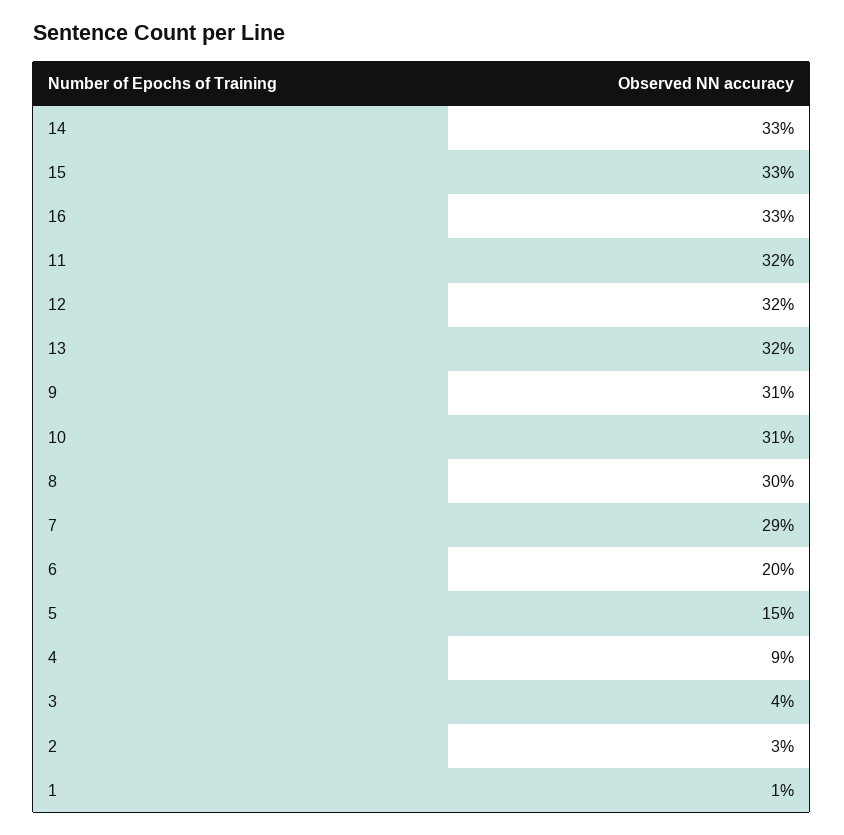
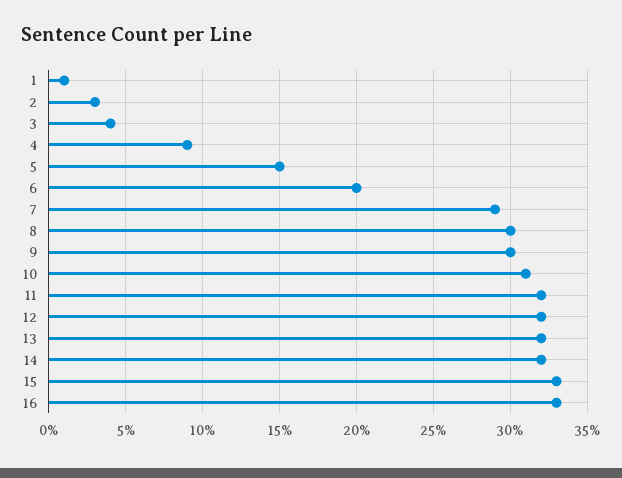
  {
-   "14": 33,
+   "14": 32,
    "15": 33,
    "16": 33,
    "11": 32,
    "12": 32,
    "13": 32,
-   "9": 31,
+   "9": 30,
    "10": 31,
    "8": 30,
    "7": 29,
    "6": 20,
    "5": 15,
    "4": 9,
    "3": 4,
    "2": 3,
    "1": 1
  }

